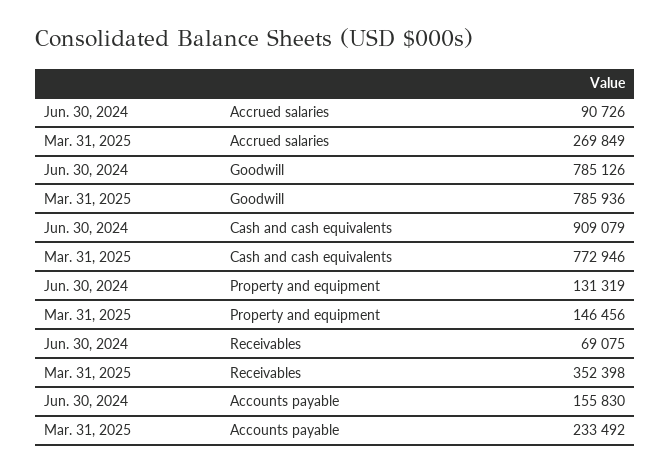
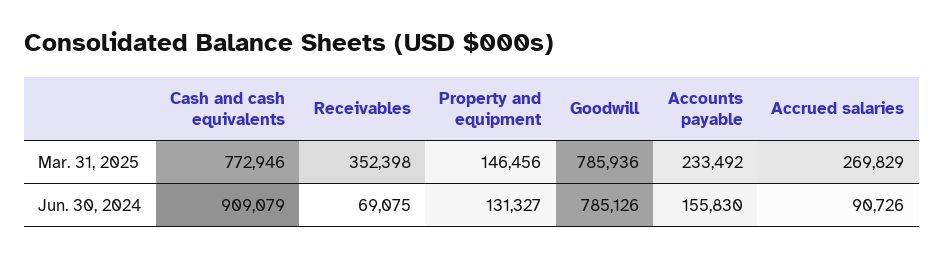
  {
    "Jun. 30, 2024": {
      "Accrued salaries": 90726,
      "Goodwill": 785126,
      "Cash and cash equivalents": 909079,
-     "Property and equipment": 131319,
+     "Property and equipment": 131327,
      "Receivables": 69075,
      "Accounts payable": 155830
    },
    "Mar. 31, 2025": {
-     "Accrued salaries": 269849,
+     "Accrued salaries": 269829,
      "Goodwill": 785936,
      "Cash and cash equivalents": 772946,
      "Property and equipment": 146456,
      "Receivables": 352398,
      "Accounts payable": 233492
    }
  }

